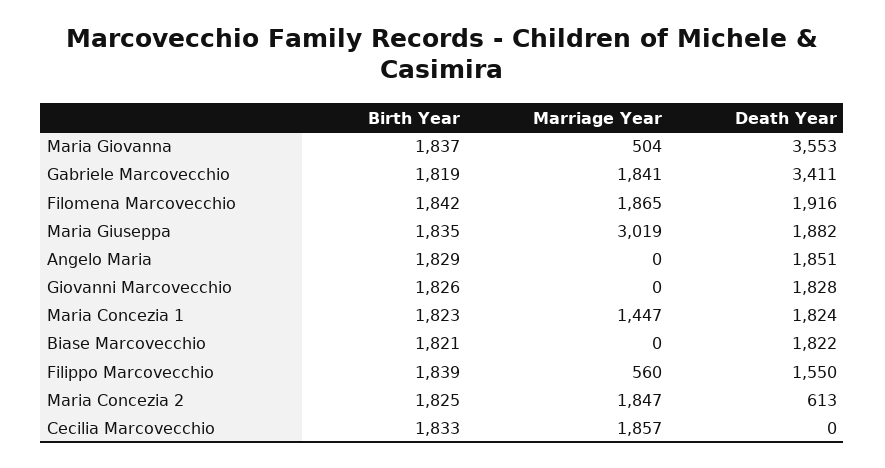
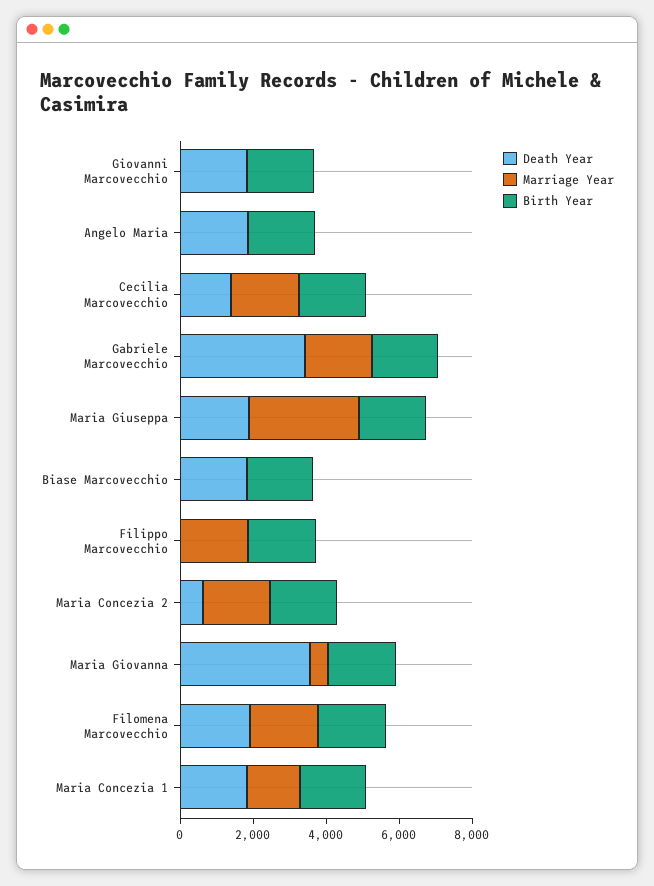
  {
    "Birth Year": {
      "Maria Giovanna": 1837,
      "Gabriele Marcovecchio": 1819,
      "Filomena Marcovecchio": 1842,
      "Maria Giuseppa": 1835,
      "Angelo Maria": 1829,
      "Giovanni Marcovecchio": 1826,
      "Maria Concezia 1": 1823,
      "Biase Marcovecchio": 1821,
      "Filippo Marcovecchio": 1839,
      "Maria Concezia 2": 1825,
      "Cecilia Marcovecchio": 1833
    },
    "Marriage Year": {
      "Maria Giovanna": 504,
      "Gabriele Marcovecchio": 1841,
      "Filomena Marcovecchio": 1865,
      "Maria Giuseppa": 3019,
      "Angelo Maria": 0,
      "Giovanni Marcovecchio": 0,
      "Maria Concezia 1": 1447,
      "Biase Marcovecchio": 0,
-     "Filippo Marcovecchio": 560,
+     "Filippo Marcovecchio": 2000,
      "Maria Concezia 2": 1847,
      "Cecilia Marcovecchio": 1857
    },
    "Death Year": {
      "Maria Giovanna": 3553,
      "Gabriele Marcovecchio": 3411,
      "Filomena Marcovecchio": 1916,
      "Maria Giuseppa": 1882,
      "Angelo Maria": 1851,
      "Giovanni Marcovecchio": 1828,
      "Maria Concezia 1": 1824,
      "Biase Marcovecchio": 1822,
-     "Filippo Marcovecchio": 1550,
+     "Filippo Marcovecchio": 0,
      "Maria Concezia 2": 613,
-     "Cecilia Marcovecchio": 0
+     "Cecilia Marcovecchio": 1500
    }
  }

